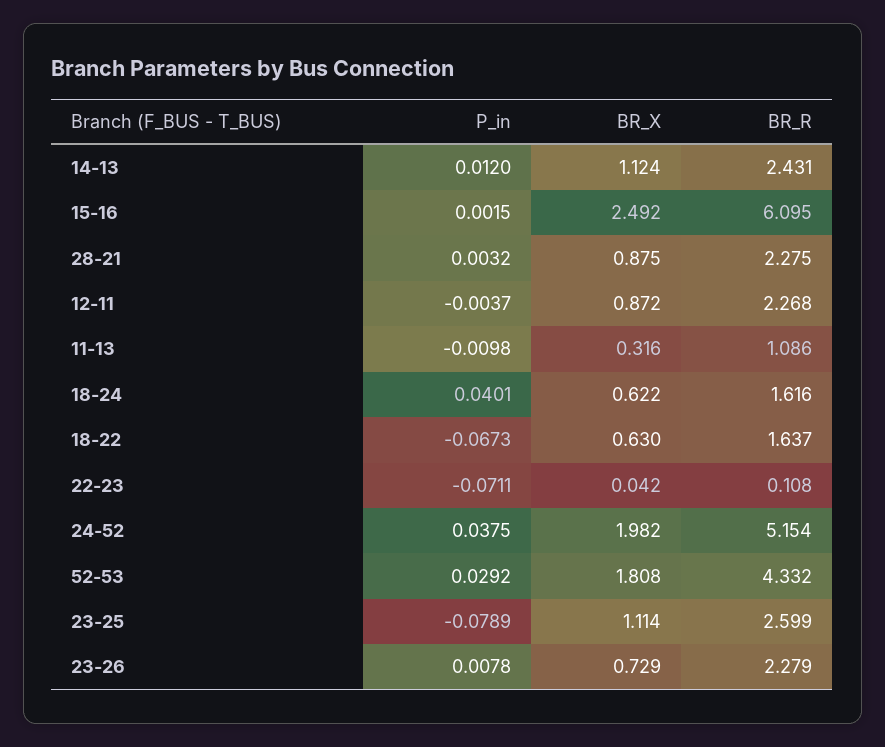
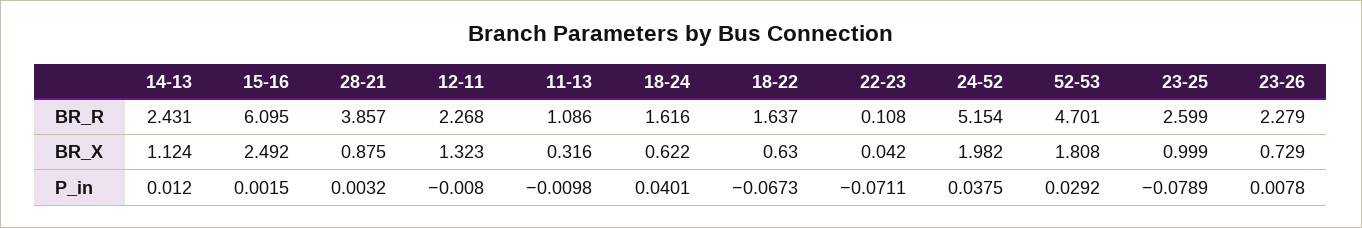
  {
    "P_in": {
      "14-13": 0.012,
      "15-16": 0.0015,
      "28-21": 0.0032,
-     "12-11": -0.0037,
+     "12-11": -0.008,
      "11-13": -0.0098,
      "18-24": 0.0401,
      "18-22": -0.0673,
      "22-23": -0.0711,
      "24-52": 0.0375,
      "52-53": 0.0292,
      "23-25": -0.0789,
      "23-26": 0.0078
    },
    "BR_X": {
      "14-13": 1.124,
      "15-16": 2.492,
      "28-21": 0.875,
-     "12-11": 0.872,
+     "12-11": 1.323,
      "11-13": 0.316,
      "18-24": 0.622,
      "18-22": 0.63,
      "22-23": 0.042,
      "24-52": 1.982,
      "52-53": 1.808,
-     "23-25": 1.114,
+     "23-25": 0.999,
      "23-26": 0.729
    },
    "BR_R": {
      "14-13": 2.431,
      "15-16": 6.095,
-     "28-21": 2.275,
+     "28-21": 3.857,
      "12-11": 2.268,
      "11-13": 1.086,
      "18-24": 1.616,
      "18-22": 1.637,
      "22-23": 0.108,
      "24-52": 5.154,
-     "52-53": 4.332,
+     "52-53": 4.701,
      "23-25": 2.599,
      "23-26": 2.279
    }
  }

